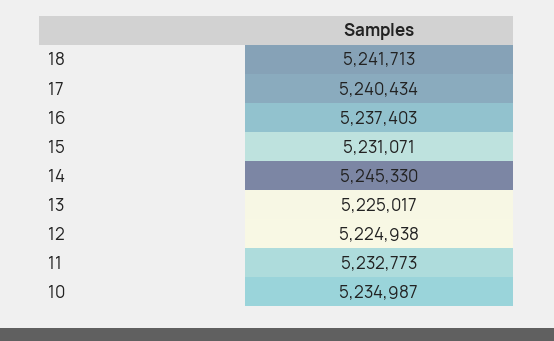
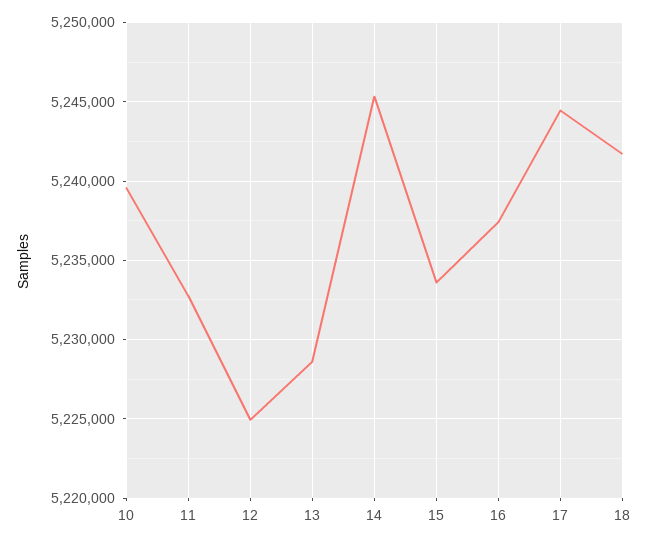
  {
    "18": 5241713,
-   "17": 5240434,
+   "17": 5244500,
    "16": 5237403,
-   "15": 5231071,
+   "15": 5233500,
    "14": 5245330,
-   "13": 5225017,
+   "13": 5228500,
    "12": 5224938,
    "11": 5232773,
-   "10": 5234987
+   "10": 5239500
  }

